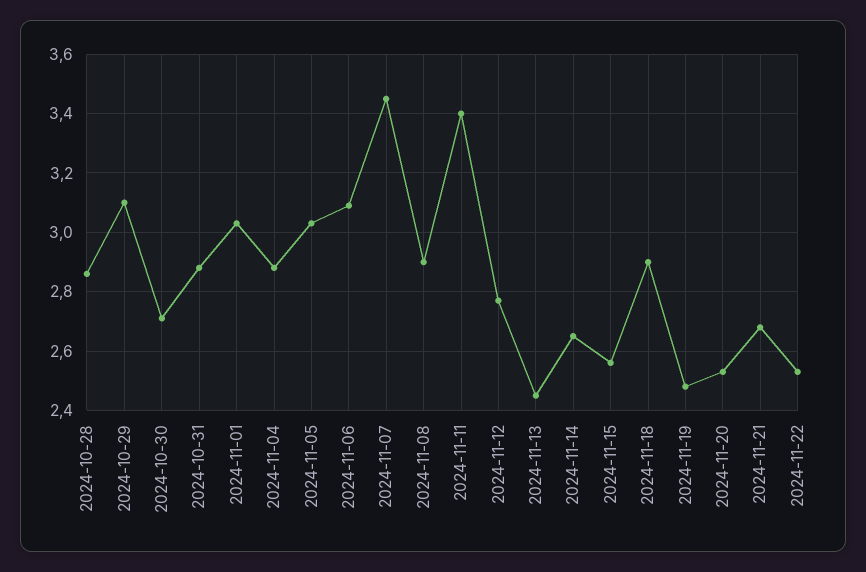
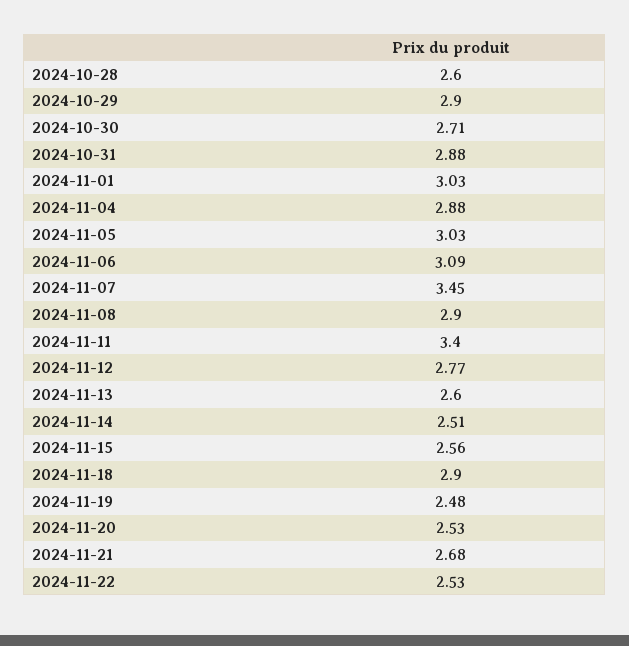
  {
-   "2024-10-28": 2.85,
+   "2024-10-28": 2.6,
-   "2024-10-29": 3.1,
+   "2024-10-29": 2.9,
    "2024-10-30": 2.71,
    "2024-10-31": 2.88,
    "2024-11-01": 3.03,
    "2024-11-04": 2.88,
    "2024-11-05": 3.03,
    "2024-11-06": 3.09,
    "2024-11-07": 3.45,
    "2024-11-08": 2.9,
    "2024-11-11": 3.4,
    "2024-11-12": 2.77,
-   "2024-11-13": 2.45,
+   "2024-11-13": 2.6,
-   "2024-11-14": 2.65,
+   "2024-11-14": 2.51,
    "2024-11-15": 2.56,
    "2024-11-18": 2.9,
    "2024-11-19": 2.48,
    "2024-11-20": 2.53,
    "2024-11-21": 2.68,
    "2024-11-22": 2.53
  }

